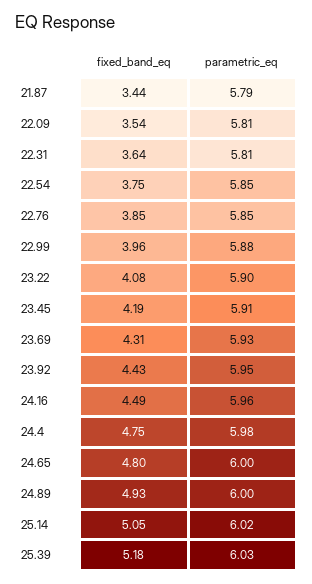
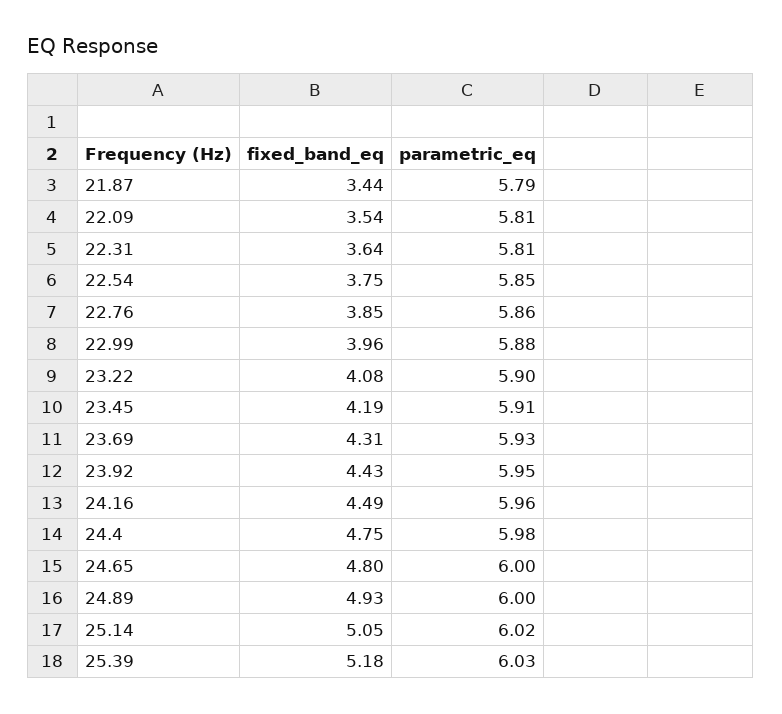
  {
    "fixed_band_eq": {
      "21.87": 3.44,
      "22.09": 3.54,
      "22.31": 3.64,
      "22.54": 3.75,
      "22.76": 3.85,
      "22.99": 3.96,
      "23.22": 4.08,
      "23.45": 4.19,
      "23.69": 4.31,
      "23.92": 4.43,
      "24.16": 4.49,
      "24.4": 4.75,
      "24.65": 4.8,
      "24.89": 4.93,
      "25.14": 5.05,
      "25.39": 5.18
    },
    "parametric_eq": {
      "21.87": 5.79,
      "22.09": 5.81,
      "22.31": 5.81,
      "22.54": 5.85,
-     "22.76": 5.85,
+     "22.76": 5.86,
      "22.99": 5.88,
      "23.22": 5.9,
      "23.45": 5.91,
      "23.69": 5.93,
      "23.92": 5.95,
      "24.16": 5.96,
      "24.4": 5.98,
      "24.65": 6,
      "24.89": 6,
      "25.14": 6.02,
      "25.39": 6.03
    }
  }

